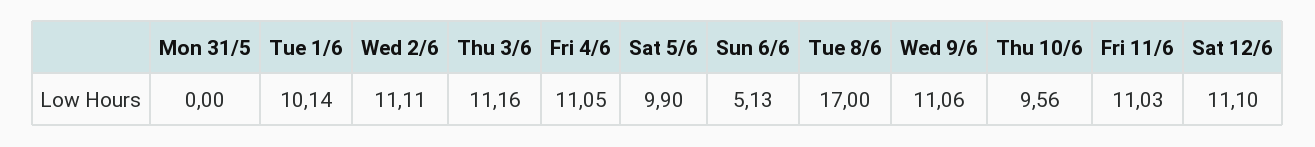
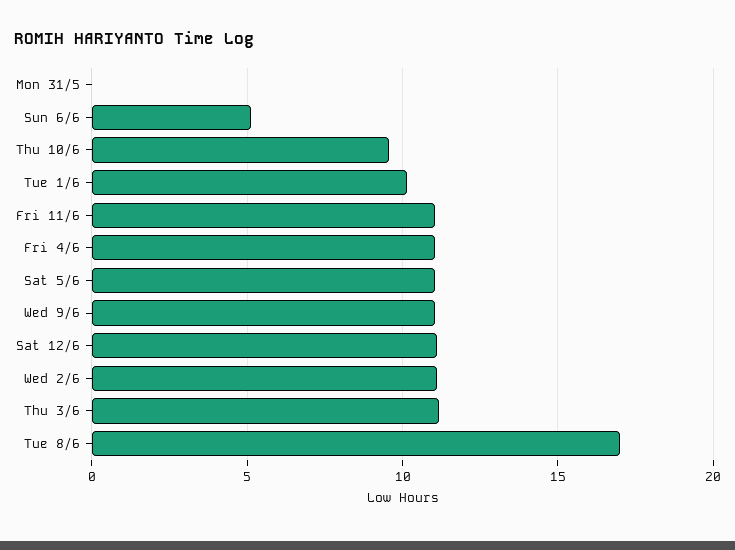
  {
    "Mon 31/5": 0,
    "Tue 1/6": 10.14,
    "Wed 2/6": 11.11,
    "Thu 3/6": 11.16,
    "Fri 4/6": 11.05,
-   "Sat 5/6": 9.9,
+   "Sat 5/6": 11,
    "Sun 6/6": 5.13,
    "Tue 8/6": 17,
    "Wed 9/6": 11.06,
    "Thu 10/6": 9.56,
    "Fri 11/6": 11.03,
    "Sat 12/6": 11.1
  }

